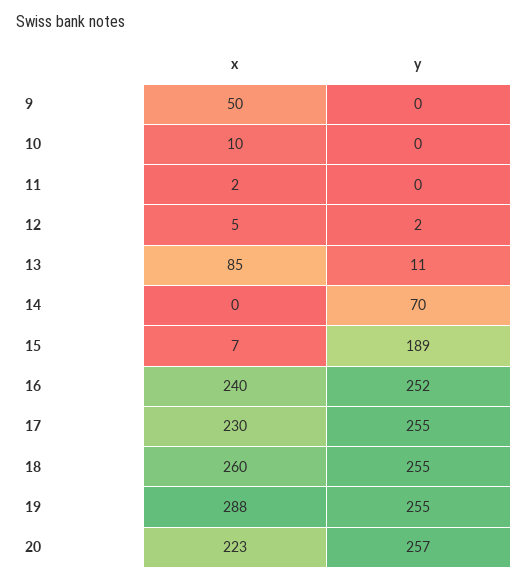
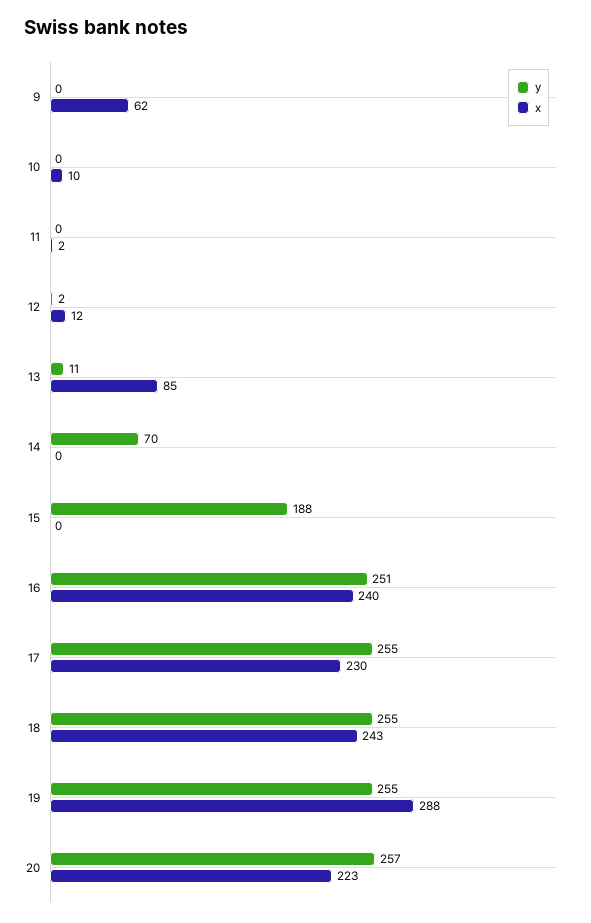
  {
    "x": {
-     "9": 50,
+     "9": 62,
      "10": 10,
      "11": 2,
-     "12": 5,
+     "12": 12,
      "13": 85,
      "14": 0,
-     "15": 7,
+     "15": 0,
      "16": 240,
      "17": 230,
-     "18": 260,
+     "18": 243,
      "19": 288,
      "20": 223
    },
    "y": {
      "9": 0,
      "10": 0,
      "11": 0,
      "12": 2,
      "13": 11,
      "14": 70,
-     "15": 189,
+     "15": 188,
-     "16": 252,
+     "16": 251,
      "17": 255,
      "18": 255,
      "19": 255,
      "20": 257
    }
  }

